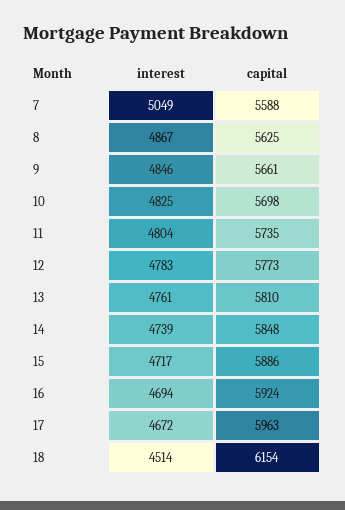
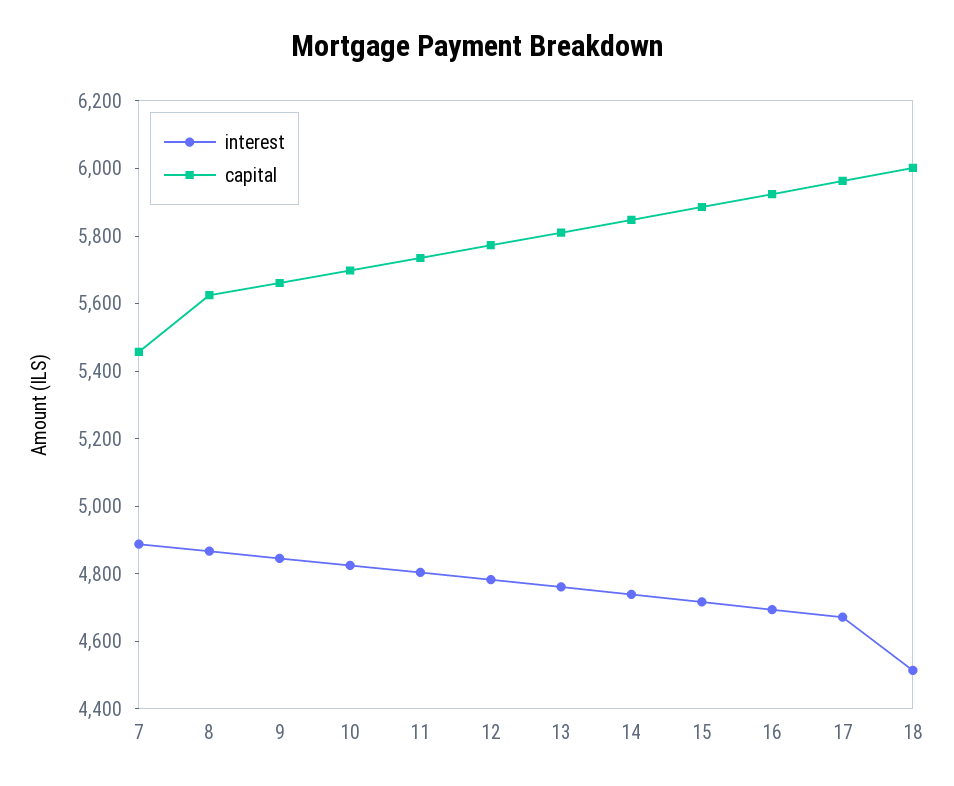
  {
    "interest": {
-     "7": 5049,
+     "7": 4900,
      "8": 4867,
      "9": 4846,
      "10": 4825,
      "11": 4804,
      "12": 4783,
      "13": 4761,
      "14": 4739,
      "15": 4717,
      "16": 4694,
      "17": 4672,
      "18": 4514
    },
    "capital": {
-     "7": 5588,
+     "7": 5450,
      "8": 5625,
      "9": 5661,
      "10": 5698,
      "11": 5735,
      "12": 5773,
      "13": 5810,
      "14": 5848,
      "15": 5886,
      "16": 5924,
      "17": 5963,
-     "18": 6154
+     "18": 6000
    }
  }

